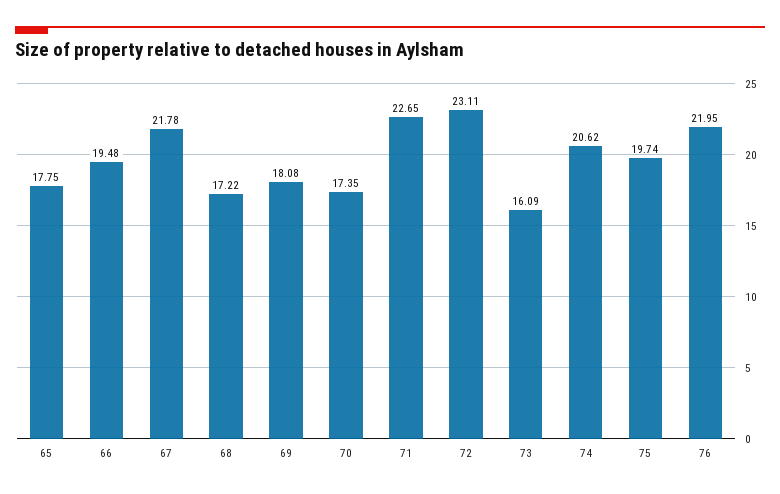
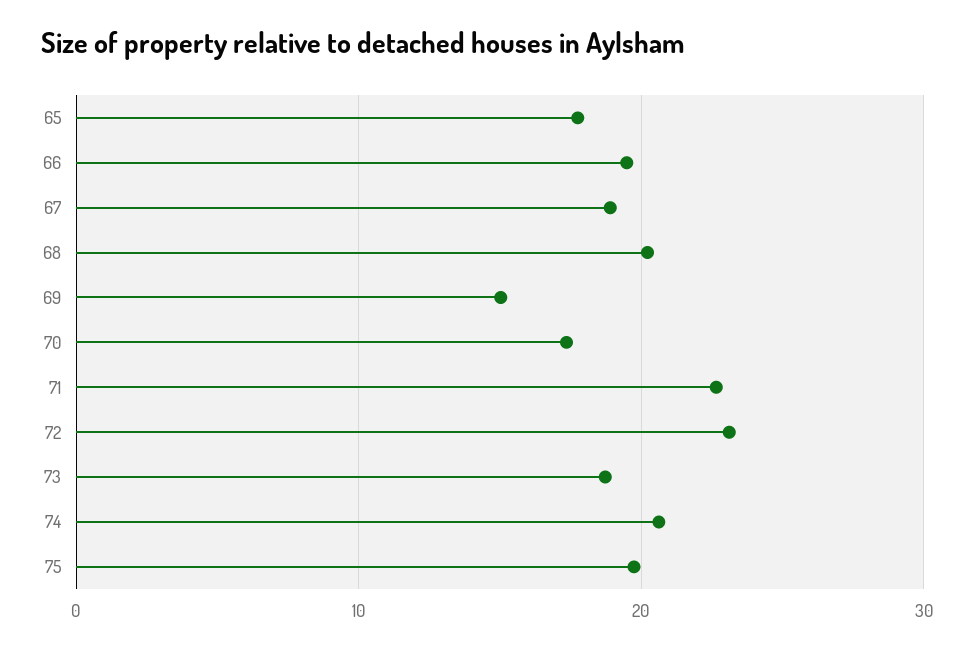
  {
    "65": 17.75,
    "66": 19.48,
-   "67": 21.78,
+   "67": 19,
-   "68": 17.22,
+   "68": 20,
-   "69": 18.08,
+   "69": 15,
    "70": 17.35,
    "71": 22.65,
    "72": 23.11,
-   "73": 16.09,
+   "73": 19,
    "74": 20.62,
-   "75": 19.74,
+   "75": 19.74
-   "76": 21.95
  }

